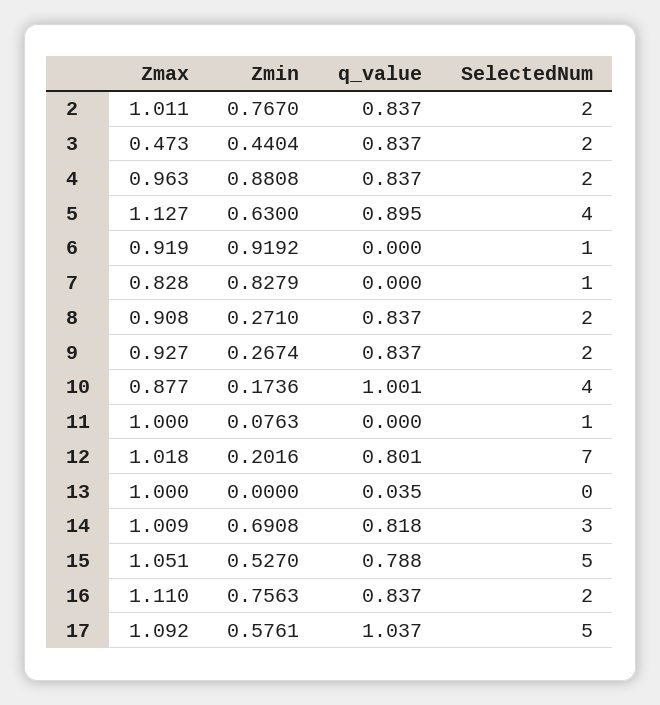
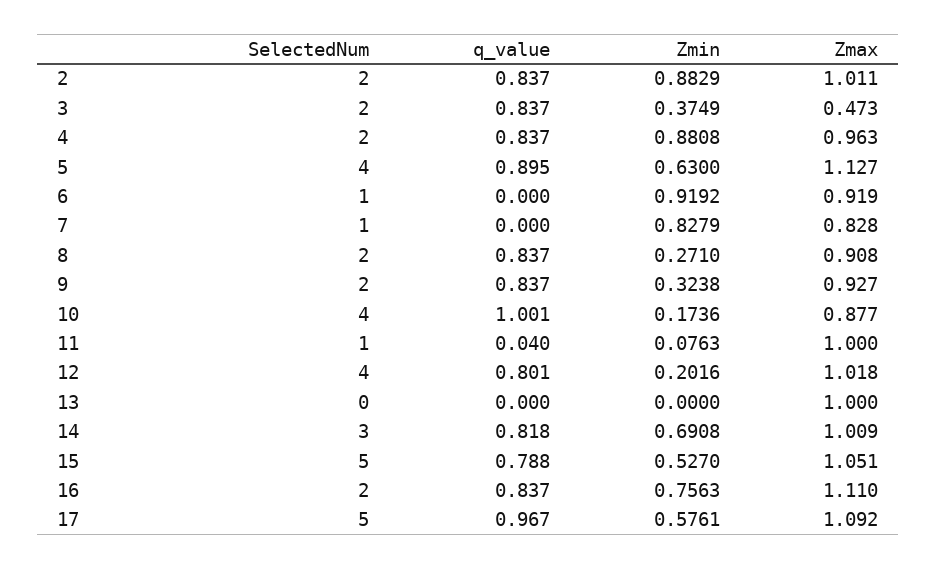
  {
    "Zmax": {
      "2": 1.011,
      "3": 0.473,
      "4": 0.963,
      "5": 1.127,
      "6": 0.919,
      "7": 0.828,
      "8": 0.908,
      "9": 0.927,
      "10": 0.877,
      "11": 1,
      "12": 1.018,
      "13": 1,
      "14": 1.009,
      "15": 1.051,
      "16": 1.11,
      "17": 1.092
    },
    "Zmin": {
-     "2": 0.767,
+     "2": 0.8829,
-     "3": 0.4404,
+     "3": 0.3749,
      "4": 0.8808,
      "5": 0.63,
      "6": 0.9192,
      "7": 0.8279,
      "8": 0.271,
-     "9": 0.2674,
+     "9": 0.3238,
      "10": 0.1736,
      "11": 0.0763,
      "12": 0.2016,
      "13": 0,
      "14": 0.6908,
      "15": 0.527,
      "16": 0.7563,
      "17": 0.5761
    },
    "q_value": {
      "2": 0.837,
      "3": 0.837,
      "4": 0.837,
      "5": 0.895,
      "6": 0,
      "7": 0,
      "8": 0.837,
      "9": 0.837,
      "10": 1.001,
-     "11": 0,
+     "11": 0.04,
      "12": 0.801,
-     "13": 0.035,
+     "13": 0,
      "14": 0.818,
      "15": 0.788,
      "16": 0.837,
-     "17": 1.037
+     "17": 0.967
    },
    "SelectedNum": {
      "2": 2,
      "3": 2,
      "4": 2,
      "5": 4,
      "6": 1,
      "7": 1,
      "8": 2,
      "9": 2,
      "10": 4,
      "11": 1,
-     "12": 7,
+     "12": 4,
      "13": 0,
      "14": 3,
      "15": 5,
      "16": 2,
      "17": 5
    }
  }

